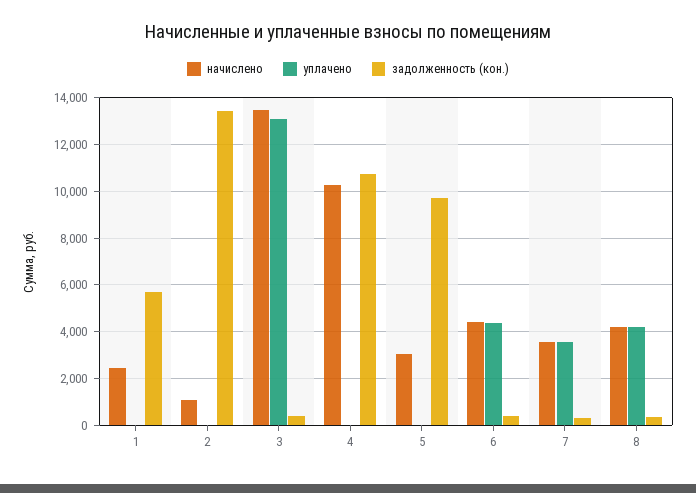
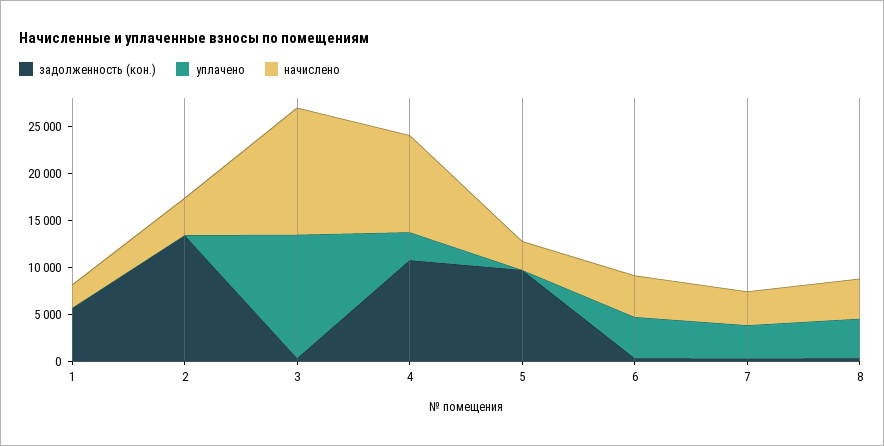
  {
    "начислено": {
      "1": 2500,
-     "2": 1000,
+     "2": 4000,
      "3": 13500,
      "4": 10500,
      "5": 3000,
      "6": 4500,
      "7": 3500,
      "8": 4000
    },
    "уплачено": {
      "1": 0,
      "2": 0,
      "3": 13000,
-     "4": 0,
+     "4": 3000,
      "5": 0,
      "6": 4500,
      "7": 3500,
      "8": 4000
    },
    "задолженность (кон.)": {
      "1": 5500,
      "2": 13500,
      "3": 500,
      "4": 11000,
      "5": 9500,
      "6": 500,
      "7": 500,
      "8": 500
    }
  }

